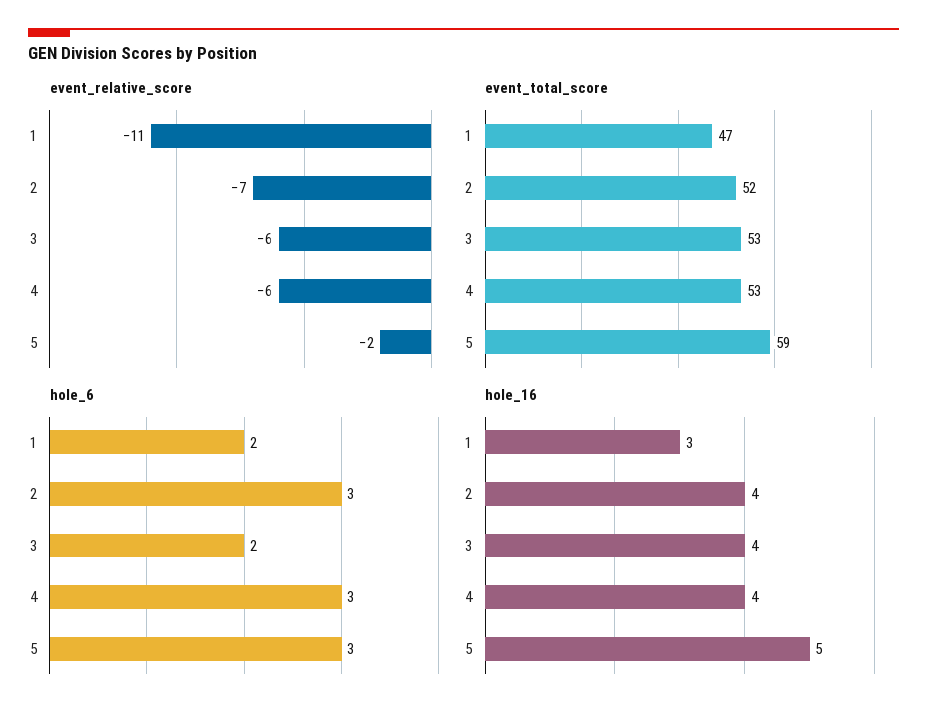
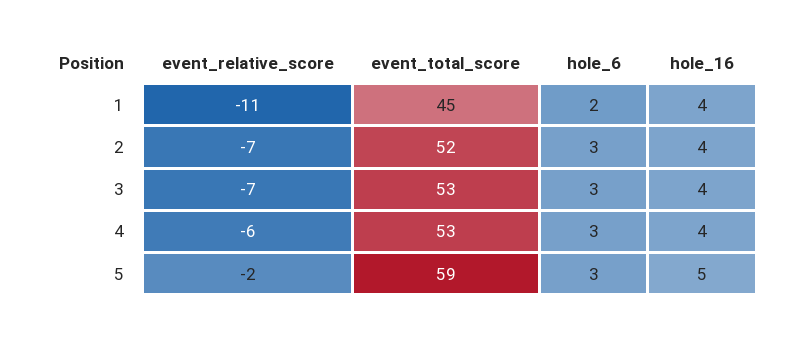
  {
    "event_relative_score": {
      "1": -11,
      "2": -7,
-     "3": -6,
+     "3": -7,
      "4": -6,
      "5": -2
    },
    "event_total_score": {
-     "1": 47,
+     "1": 45,
      "2": 52,
      "3": 53,
      "4": 53,
      "5": 59
    },
    "hole_6": {
      "1": 2,
      "2": 3,
-     "3": 2,
+     "3": 3,
      "4": 3,
      "5": 3
    },
    "hole_16": {
-     "1": 3,
+     "1": 4,
      "2": 4,
      "3": 4,
      "4": 4,
      "5": 5
    }
  }

